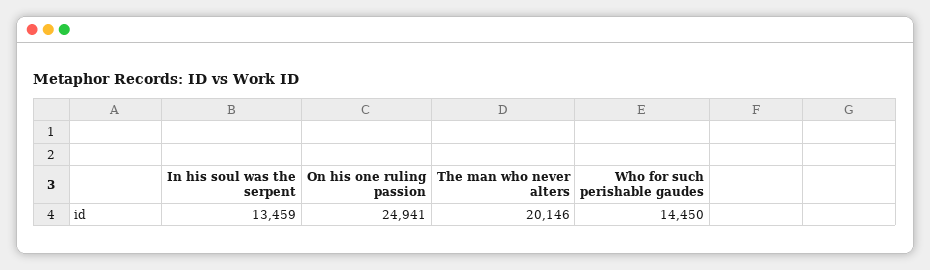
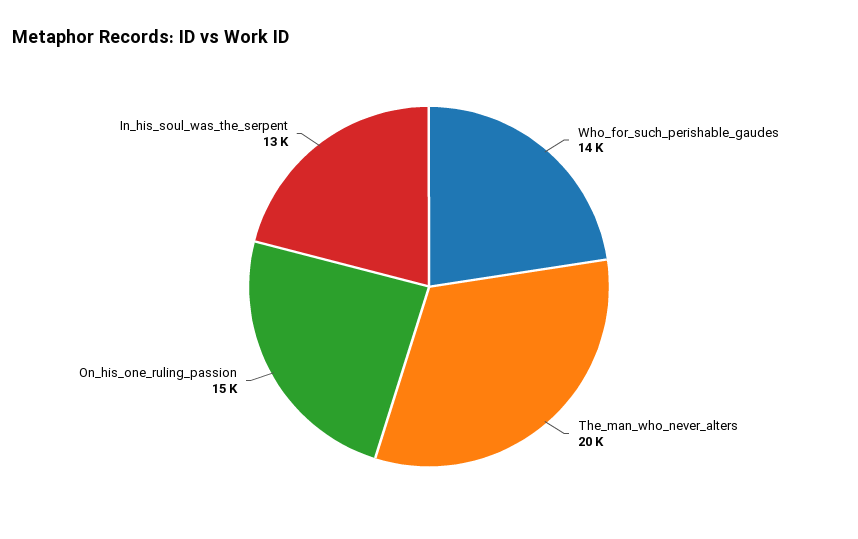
  {
    "In his soul was the serpent": 13459,
-   "On his one ruling passion": 24941,
+   "On his one ruling passion": 15000,
    "The man who never alters": 20146,
    "Who for such perishable gaudes": 14450
  }

